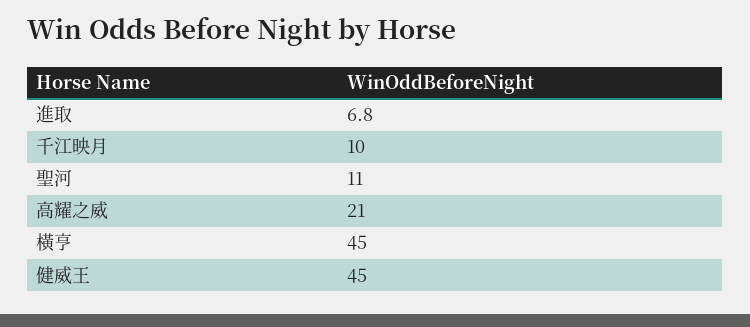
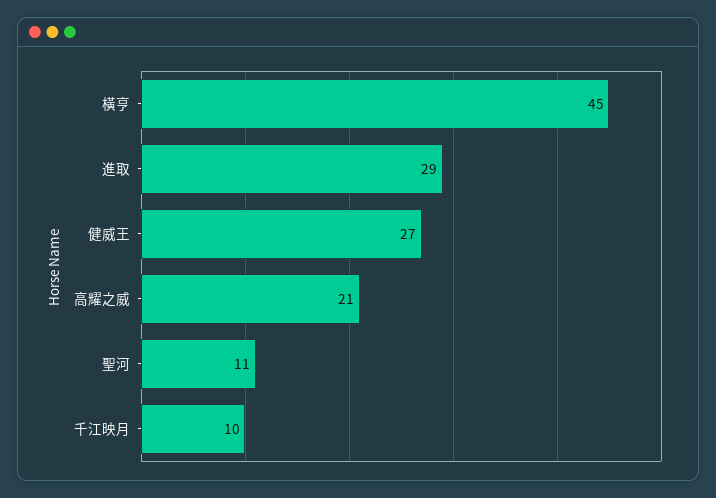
  {
-   "進取": 6.8,
+   "進取": 29,
    "千江映月": 10,
    "聖河": 11,
    "高耀之威": 21,
    "橫亨": 45,
-   "健威王": 45
+   "健威王": 27
  }

